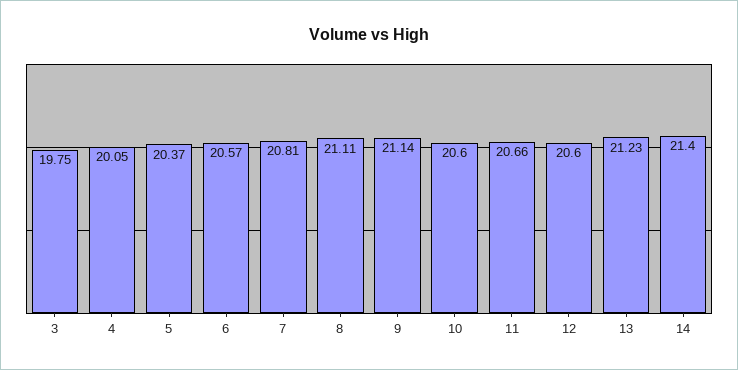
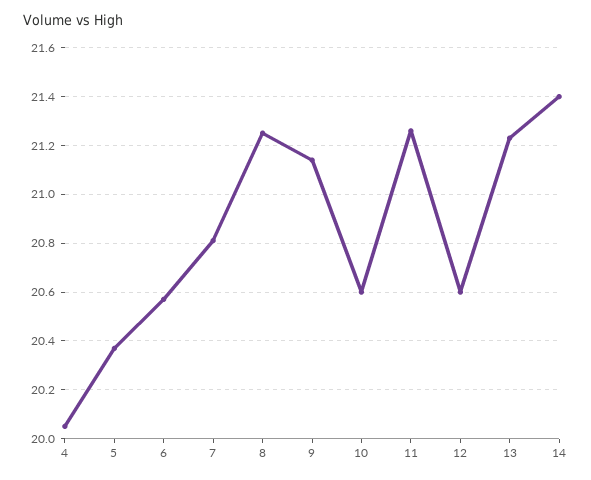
  {
-   "3": 19.75,
    "4": 20.05,
    "5": 20.37,
    "6": 20.57,
    "7": 20.81,
-   "8": 21.11,
+   "8": 21.25,
    "9": 21.14,
    "10": 20.6,
-   "11": 20.66,
+   "11": 21.25,
    "12": 20.6,
    "13": 21.23,
    "14": 21.4
  }

